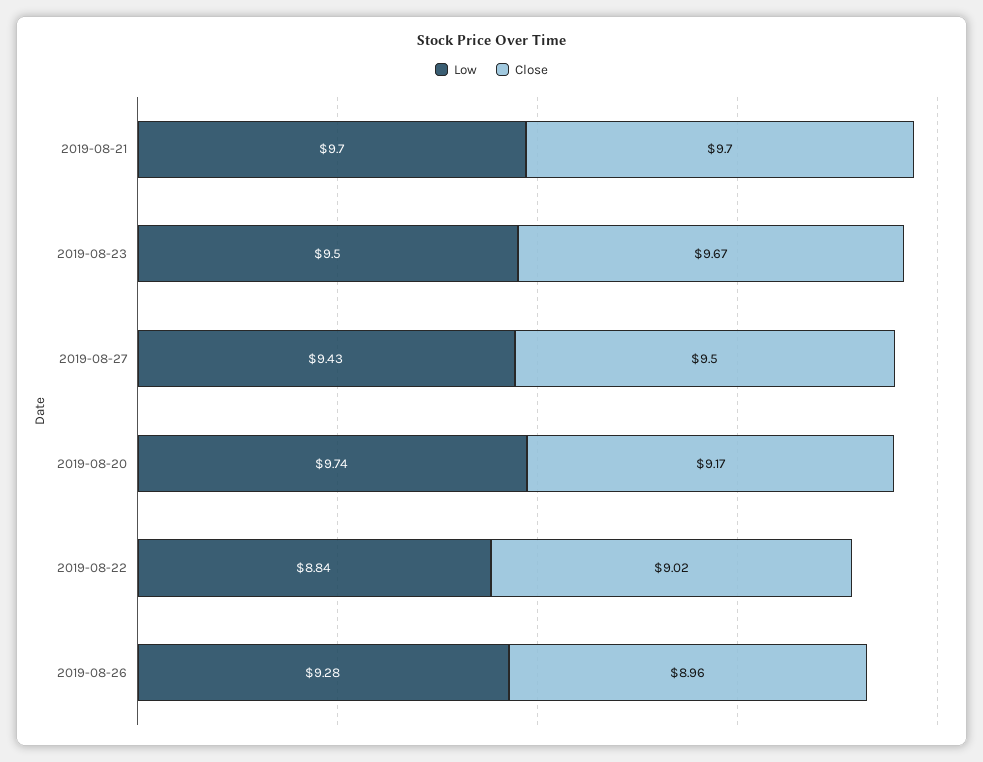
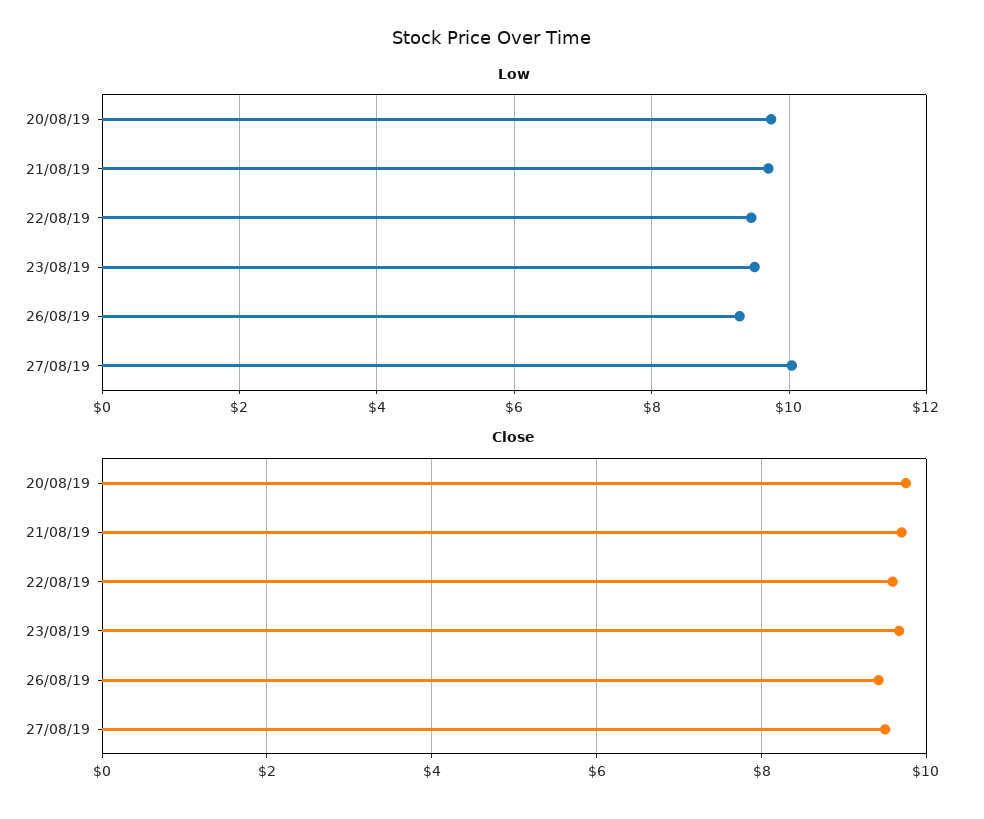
  {
    "Low": {
      "2019-08-21": 9.7,
      "2019-08-23": 9.5,
-     "2019-08-27": 9.43,
+     "2019-08-27": 10,
      "2019-08-20": 9.74,
-     "2019-08-22": 8.84,
+     "2019-08-22": 9.4,
      "2019-08-26": 9.28
    },
    "Close": {
      "2019-08-21": 9.7,
      "2019-08-23": 9.67,
      "2019-08-27": 9.5,
-     "2019-08-20": 9.17,
+     "2019-08-20": 9.8,
-     "2019-08-22": 9.02,
+     "2019-08-22": 9.6,
-     "2019-08-26": 8.96
+     "2019-08-26": 9.4
    }
  }

